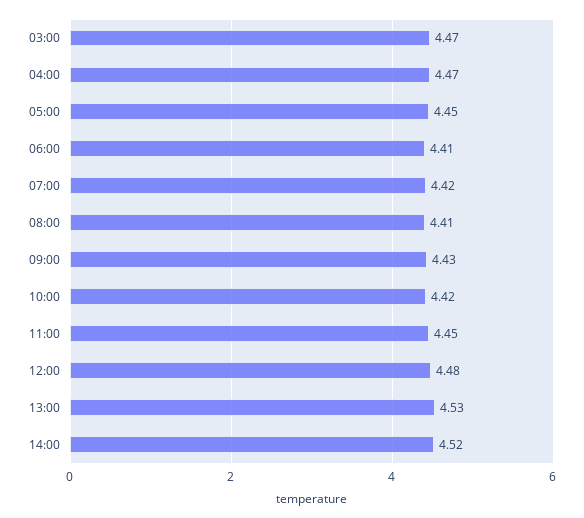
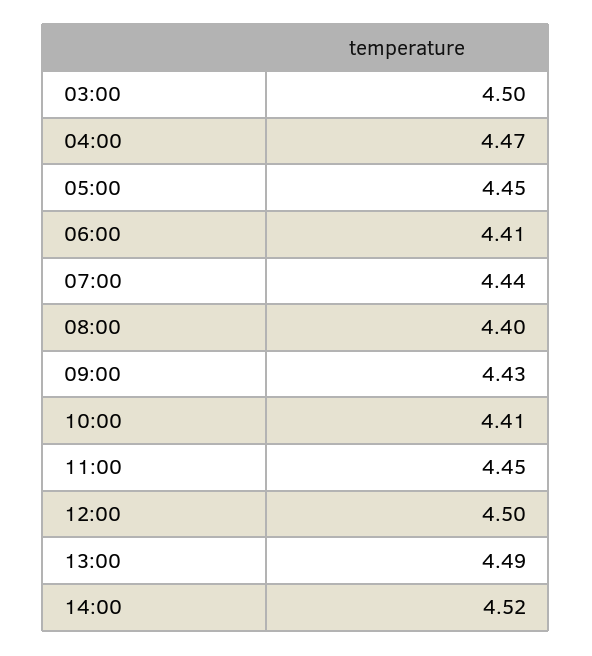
  {
-   "03:00": 4.47,
+   "03:00": 4.5,
    "04:00": 4.47,
    "05:00": 4.45,
    "06:00": 4.41,
-   "07:00": 4.42,
+   "07:00": 4.44,
-   "08:00": 4.41,
+   "08:00": 4.4,
    "09:00": 4.43,
-   "10:00": 4.42,
+   "10:00": 4.41,
    "11:00": 4.45,
-   "12:00": 4.48,
+   "12:00": 4.5,
-   "13:00": 4.53,
+   "13:00": 4.49,
    "14:00": 4.52
  }

